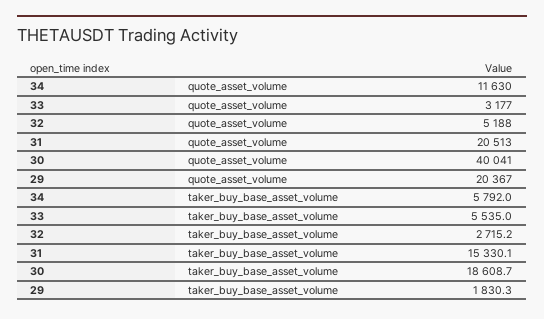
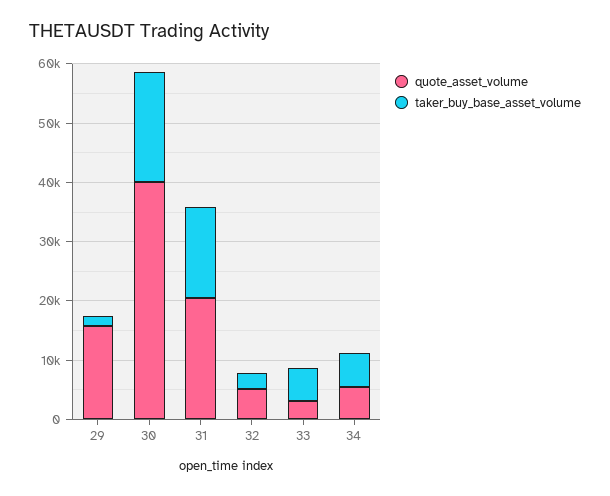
  {
    "quote_asset_volume": {
-     "34": 11630,
+     "34": 6000,
      "33": 3177,
      "32": 5188,
      "31": 20513,
      "30": 40041,
-     "29": 20367
+     "29": 16000
    },
    "taker_buy_base_asset_volume": {
      "34": 5792,
      "33": 5535,
      "32": 2715.2,
      "31": 15330.1,
      "30": 18608.7,
      "29": 1830.3
    }
  }

